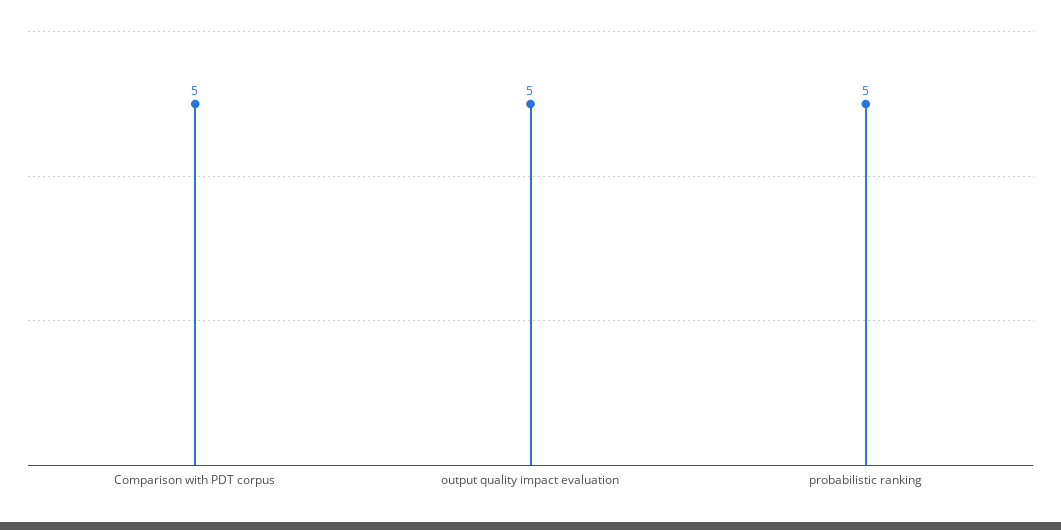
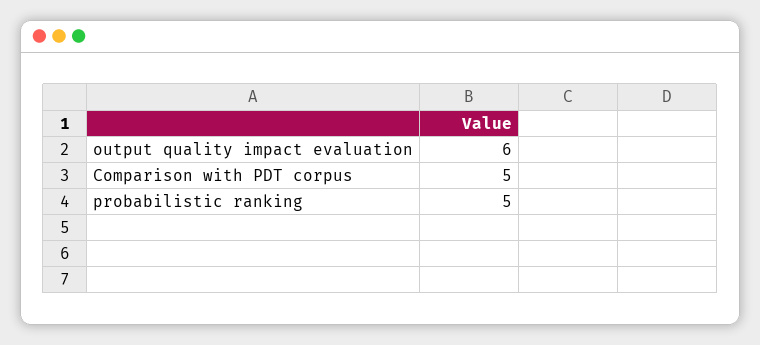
  {
    "Comparison with PDT corpus": 5,
-   "output quality impact evaluation": 5,
+   "output quality impact evaluation": 6,
    "probabilistic ranking": 5
  }

